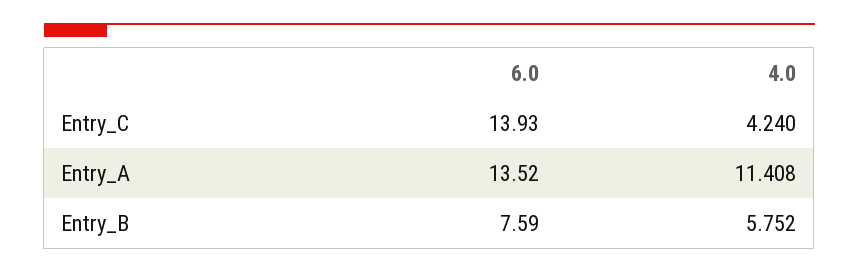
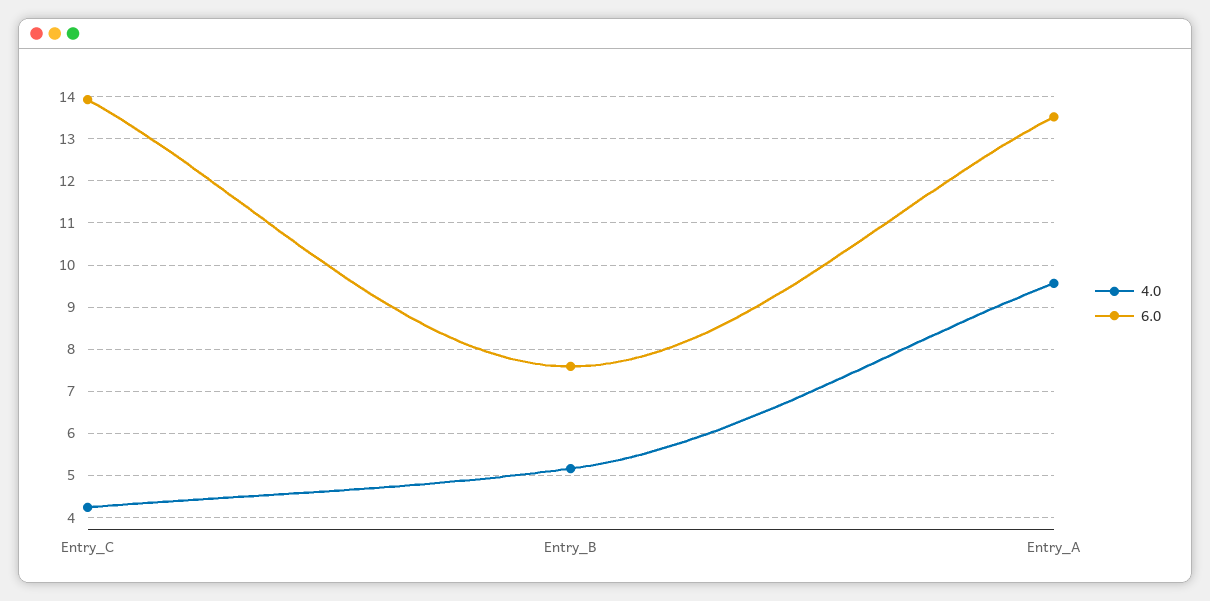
  {
    "6.0": {
      "Entry_C": 13.93,
      "Entry_A": 13.52,
      "Entry_B": 7.59
    },
    "4.0": {
      "Entry_C": 4.24,
-     "Entry_A": 11.408,
+     "Entry_A": 9.6,
-     "Entry_B": 5.752
+     "Entry_B": 5.2
    }
  }

